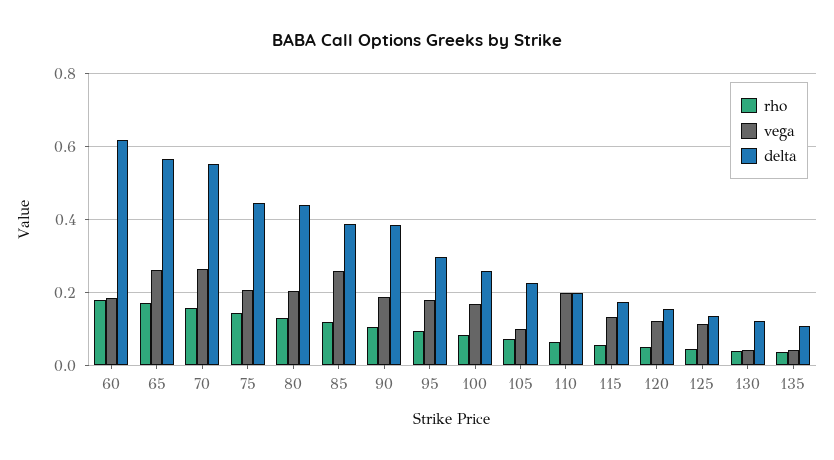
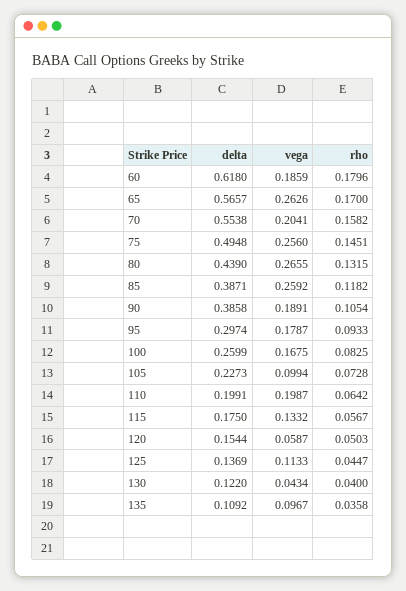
  {
    "rho": {
      "60": 0.1796,
      "65": 0.17,
      "70": 0.1582,
      "75": 0.1451,
      "80": 0.1315,
      "85": 0.1182,
      "90": 0.1054,
      "95": 0.0933,
      "100": 0.0825,
      "105": 0.0728,
      "110": 0.0642,
      "115": 0.0567,
      "120": 0.0503,
      "125": 0.0447,
      "130": 0.04,
      "135": 0.0358
    },
    "vega": {
      "60": 0.1859,
      "65": 0.2626,
-     "70": 0.26,
+     "70": 0.2041,
-     "75": 0.2,
+     "75": 0.256,
-     "80": 0.2,
+     "80": 0.2655,
      "85": 0.2592,
      "90": 0.1891,
      "95": 0.1787,
      "100": 0.1675,
      "105": 0.0994,
      "110": 0.1987,
      "115": 0.1332,
-     "120": 0.12,
+     "120": 0.0587,
      "125": 0.1133,
      "130": 0.0434,
-     "135": 0.04
+     "135": 0.0967
    },
    "delta": {
      "60": 0.618,
      "65": 0.5657,
      "70": 0.5538,
-     "75": 0.44,
+     "75": 0.4948,
      "80": 0.439,
      "85": 0.3871,
      "90": 0.3858,
      "95": 0.2974,
      "100": 0.2599,
      "105": 0.2273,
      "110": 0.1991,
      "115": 0.175,
      "120": 0.1544,
      "125": 0.1369,
      "130": 0.122,
      "135": 0.1092
    }
  }

